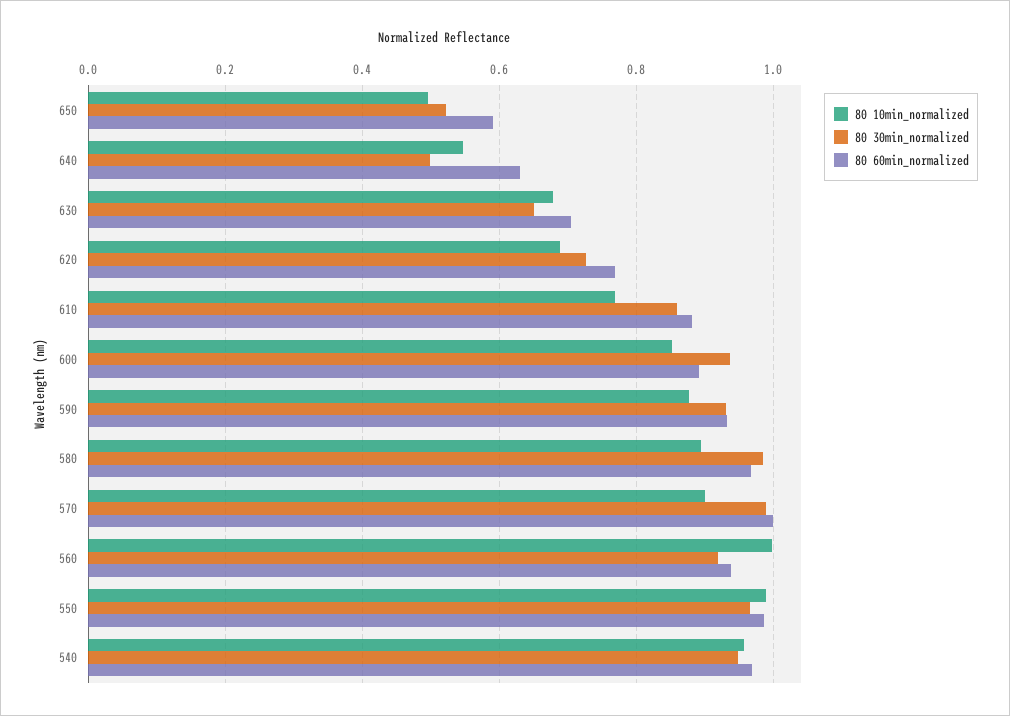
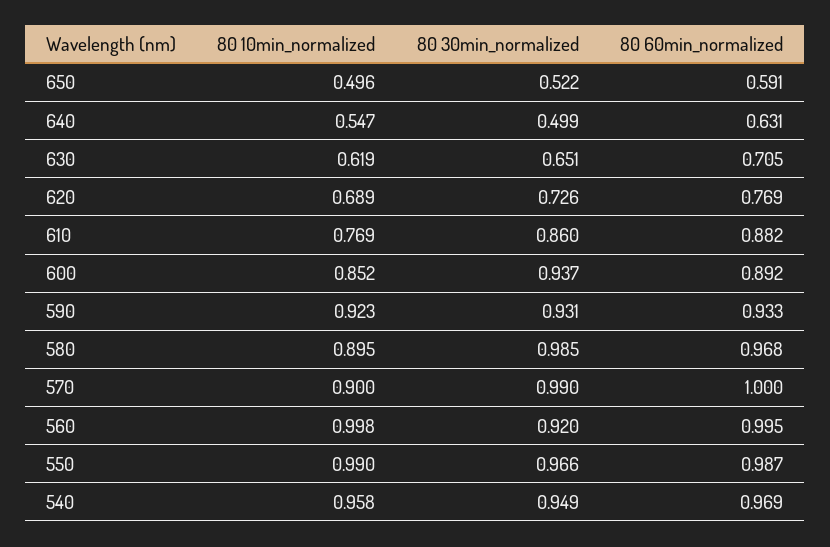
  {
    "80 10min_normalized": {
      "650": 0.496,
      "640": 0.547,
-     "630": 0.68,
+     "630": 0.619,
      "620": 0.689,
      "610": 0.769,
      "600": 0.852,
-     "590": 0.88,
+     "590": 0.923,
      "580": 0.895,
      "570": 0.9,
      "560": 0.998,
      "550": 0.99,
      "540": 0.958
    },
    "80 30min_normalized": {
      "650": 0.522,
      "640": 0.499,
      "630": 0.651,
      "620": 0.726,
      "610": 0.86,
      "600": 0.937,
      "590": 0.931,
      "580": 0.985,
      "570": 0.99,
      "560": 0.92,
      "550": 0.966,
      "540": 0.949
    },
    "80 60min_normalized": {
      "650": 0.591,
      "640": 0.631,
      "630": 0.705,
      "620": 0.769,
      "610": 0.882,
      "600": 0.892,
      "590": 0.933,
      "580": 0.968,
      "570": 1,
-     "560": 0.94,
+     "560": 0.995,
      "550": 0.987,
      "540": 0.969
    }
  }

